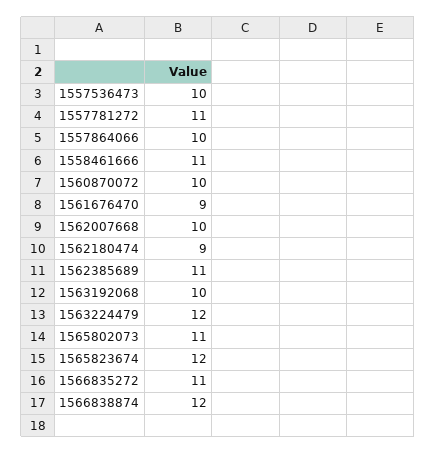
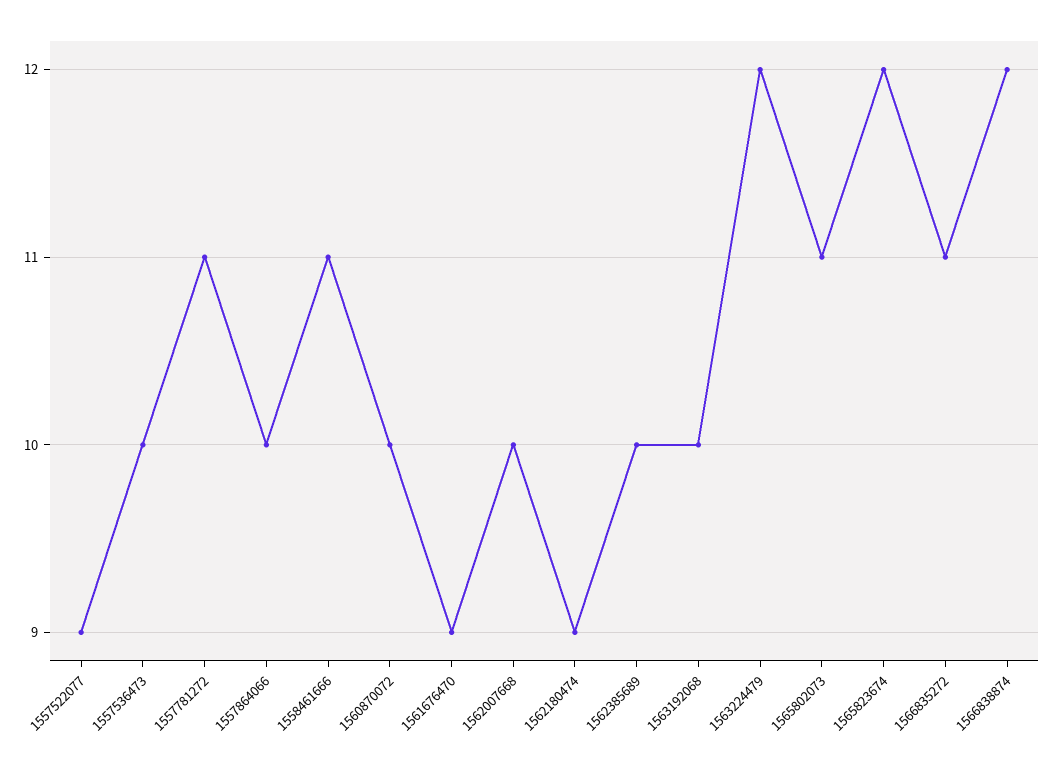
  {
    "1557536473": 10,
    "1557781272": 11,
    "1557864066": 10,
    "1558461666": 11,
    "1560870072": 10,
    "1561676470": 9,
    "1562007668": 10,
    "1562180474": 9,
-   "1562385689": 11,
+   "1562385689": 10,
    "1563192068": 10,
    "1563224479": 12,
    "1565802073": 11,
    "1565823674": 12,
    "1566835272": 11,
-   "1566838874": 12
+   "1566838874": 12,
+   "1557522077": 9
  }

